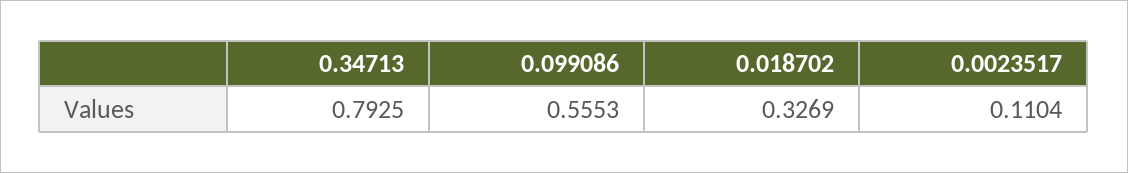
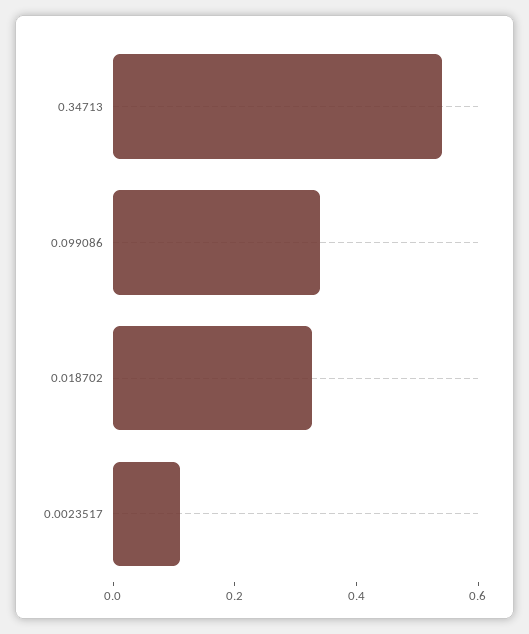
  {
-   "0.34713": 0.7925,
+   "0.34713": 0.55,
-   "0.099086": 0.5553,
+   "0.099086": 0.35,
    "0.018702": 0.3269,
    "0.0023517": 0.1104
  }

